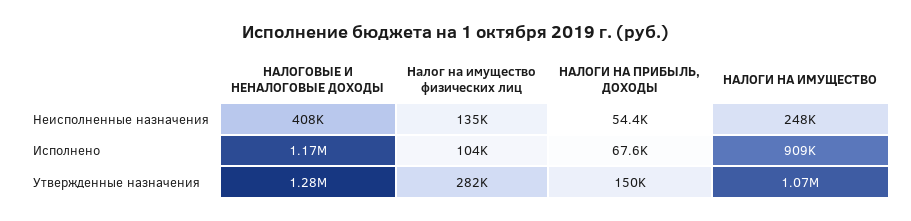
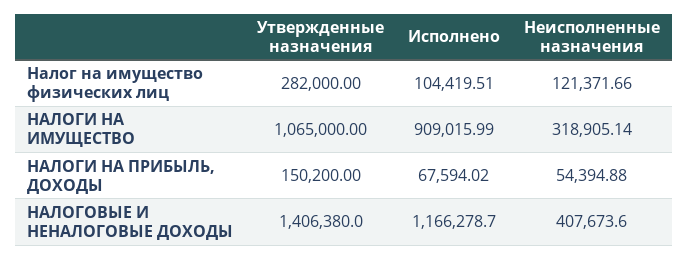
  {
    "НАЛОГОВЫЕ И НЕНАЛОГОВЫЕ ДОХОДЫ": {
      "Неисполненные назначения": 407673.6,
      "Исполнено": 1166278.7,
-     "Утвержденные назначения": 1280000
+     "Утвержденные назначения": 1406380
    },
    "Налог на имущество физических лиц": {
-     "Неисполненные назначения": 135000,
+     "Неисполненные назначения": 121371.66,
      "Исполнено": 104419.51,
      "Утвержденные назначения": 282000
    },
    "НАЛОГИ НА ПРИБЫЛЬ, ДОХОДЫ": {
      "Неисполненные назначения": 54394.88,
      "Исполнено": 67594.02,
      "Утвержденные назначения": 150200
    },
    "НАЛОГИ НА ИМУЩЕСТВО": {
-     "Неисполненные назначения": 248000,
+     "Неисполненные назначения": 318905.14,
      "Исполнено": 909015.99,
      "Утвержденные назначения": 1065000
    }
  }

